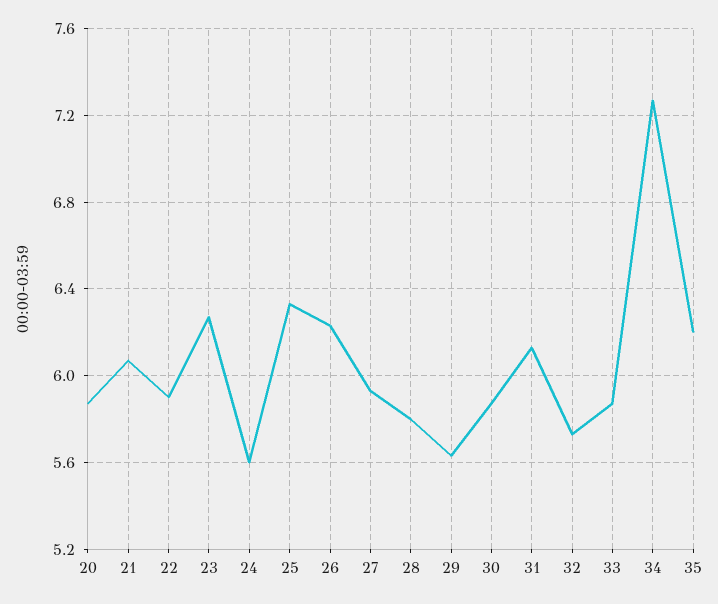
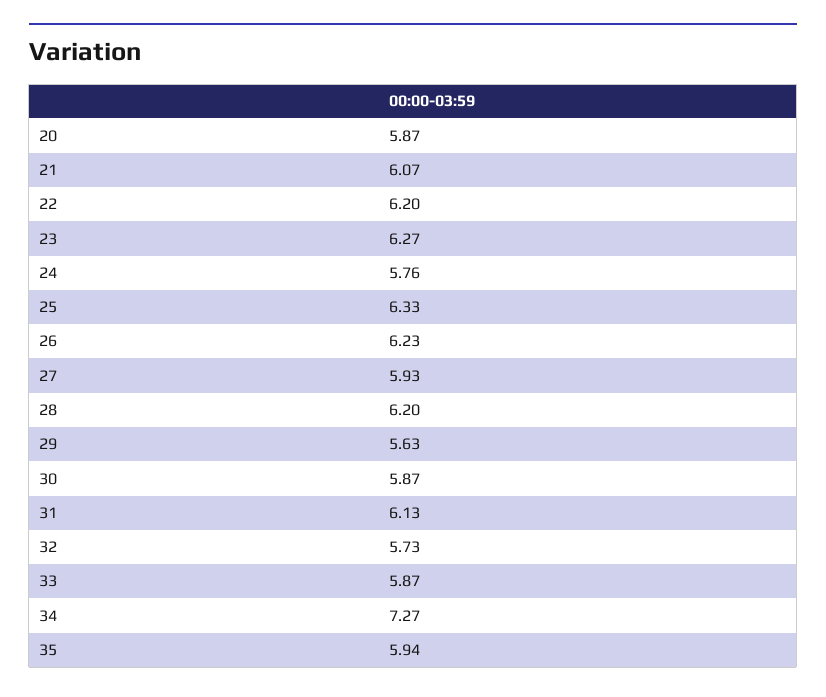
  {
    "20": 5.87,
    "21": 6.07,
-   "22": 5.9,
+   "22": 6.2,
    "23": 6.27,
-   "24": 5.6,
+   "24": 5.76,
    "25": 6.33,
    "26": 6.23,
    "27": 5.93,
-   "28": 5.8,
+   "28": 6.2,
    "29": 5.63,
    "30": 5.87,
    "31": 6.13,
    "32": 5.73,
    "33": 5.87,
    "34": 7.27,
-   "35": 6.2
+   "35": 5.94
  }

